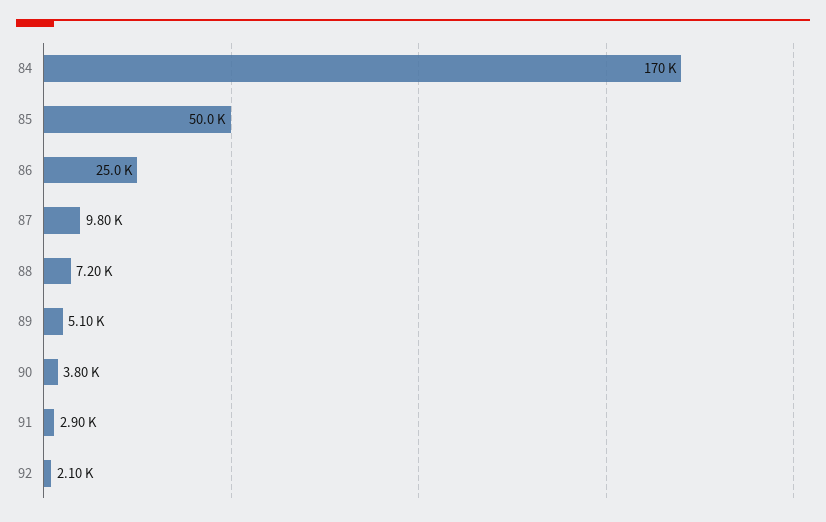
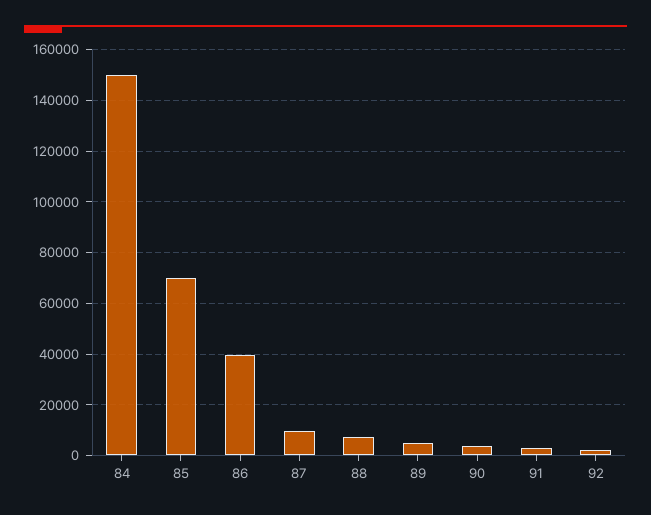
  {
-   "84": 170000,
+   "84": 150000,
-   "85": 50000,
+   "85": 70000,
-   "86": 25000,
+   "86": 40000,
    "87": 9800,
    "88": 7200,
    "89": 5100,
    "90": 3800,
    "91": 2900,
    "92": 2100
  }

